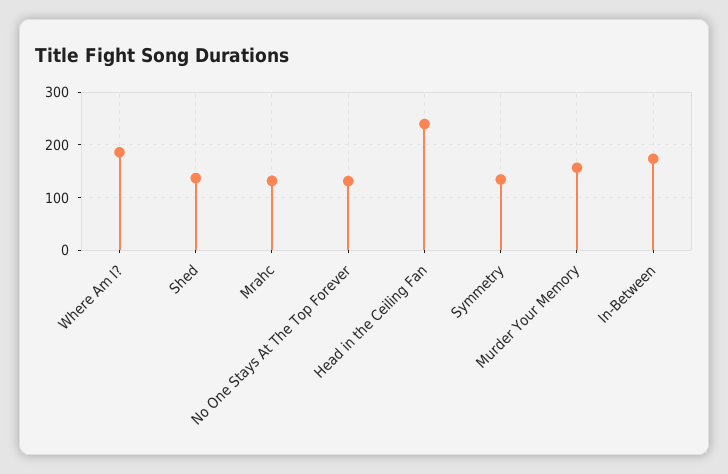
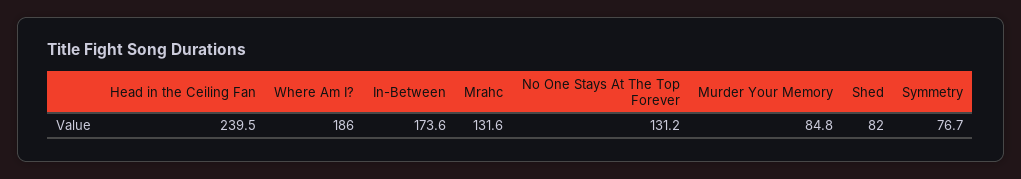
  {
    "Where Am I?": 186,
-   "Shed": 140,
+   "Shed": 82,
    "Mrahc": 131.6,
    "No One Stays At The Top Forever": 131.2,
    "Head in the Ceiling Fan": 239.5,
-   "Symmetry": 140,
+   "Symmetry": 76.7,
-   "Murder Your Memory": 160,
+   "Murder Your Memory": 84.8,
    "In-Between": 173.6
  }

